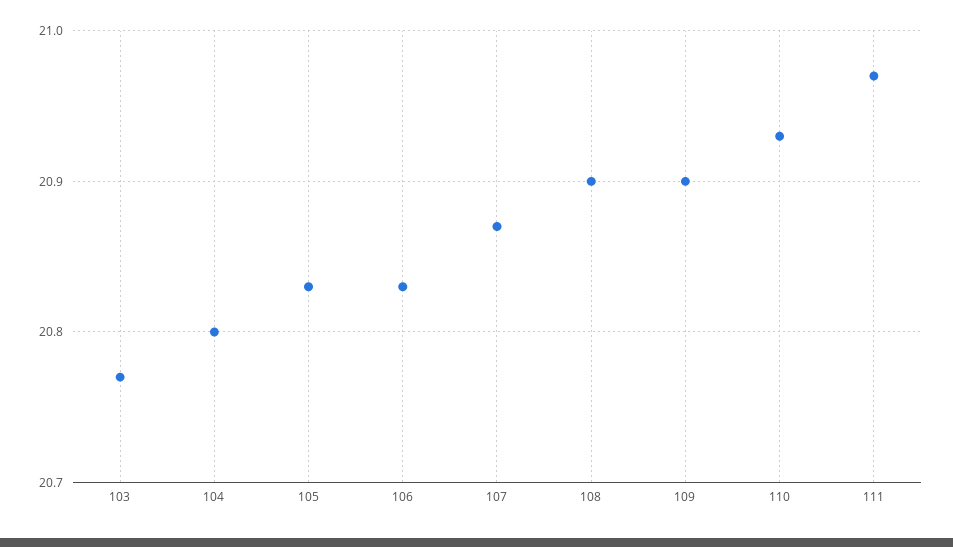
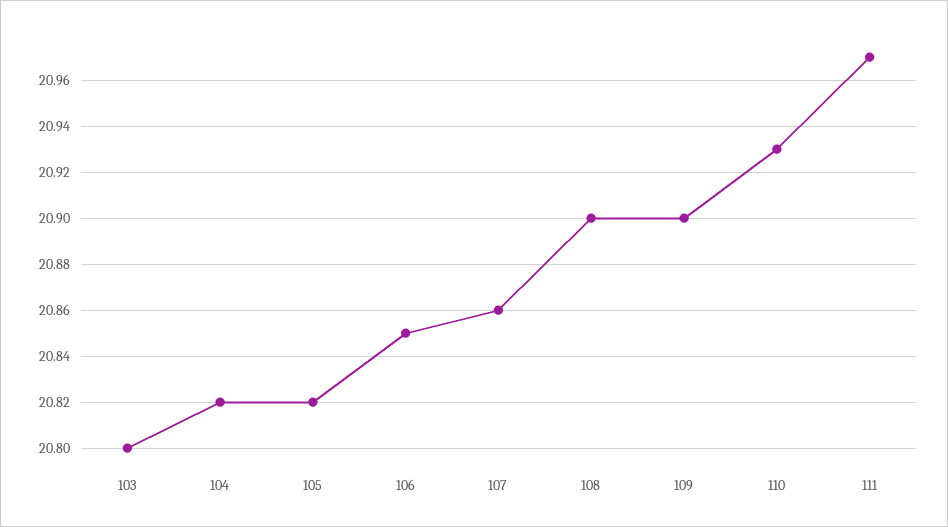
  {
-   "103": 20.77,
+   "103": 20.8,
-   "104": 20.8,
+   "104": 20.82,
-   "105": 20.83,
+   "105": 20.82,
-   "106": 20.83,
+   "106": 20.85,
-   "107": 20.87,
+   "107": 20.86,
    "108": 20.9,
    "109": 20.9,
    "110": 20.93,
    "111": 20.97
  }

